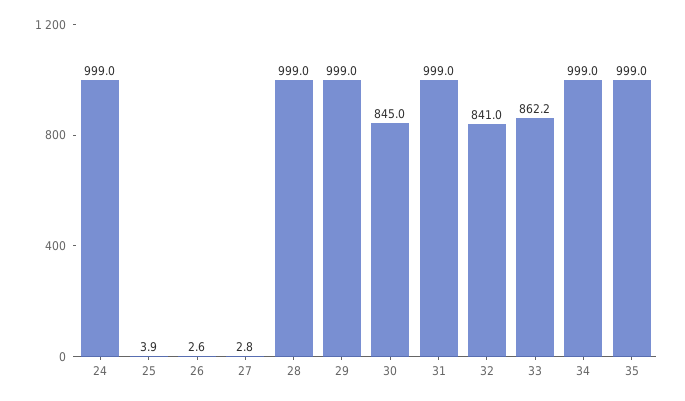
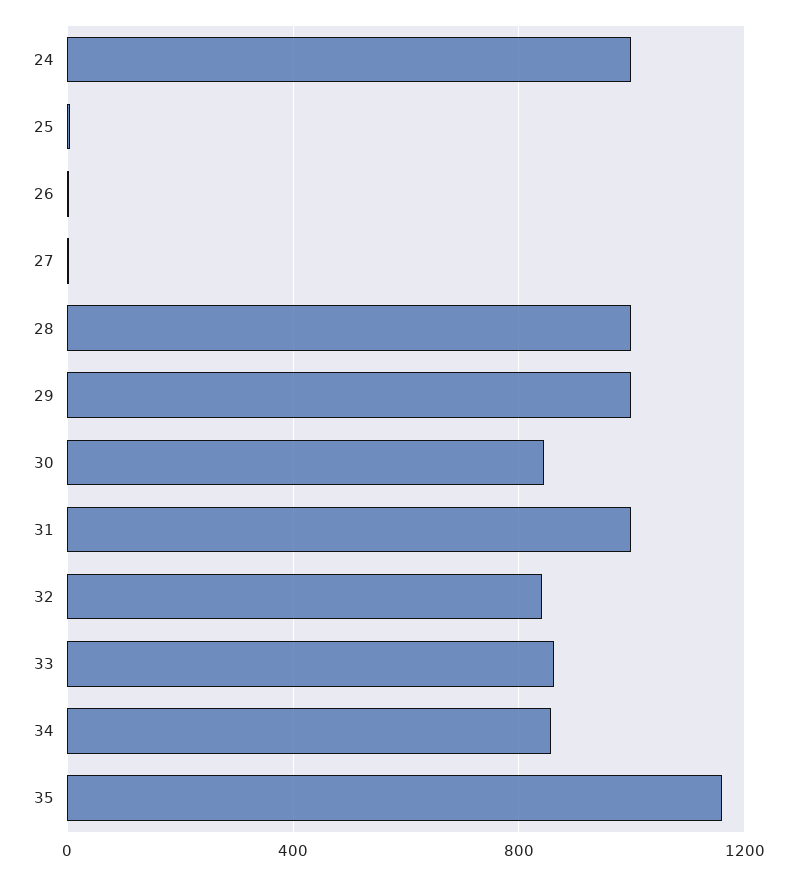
  {
    "24": 999,
    "25": 3.9,
    "26": 2.6,
    "27": 2.8,
    "28": 999,
    "29": 999,
    "30": 845,
    "31": 999,
    "32": 841,
    "33": 862.2,
-   "34": 999,
+   "34": 850,
-   "35": 999
+   "35": 1150
  }

